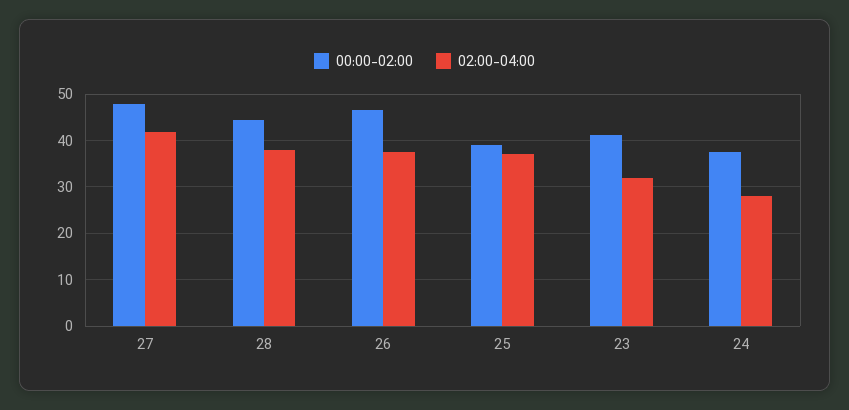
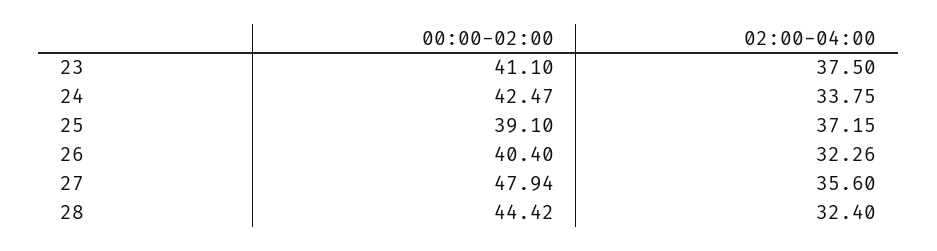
  {
    "00:00-02:00": {
      "27": 47.94,
      "28": 44.42,
-     "26": 46,
+     "26": 40.4,
      "25": 39.1,
      "23": 41.1,
-     "24": 38
+     "24": 42.47
    },
    "02:00-04:00": {
-     "27": 42,
+     "27": 35.6,
-     "28": 38,
+     "28": 32.4,
-     "26": 38,
+     "26": 32.26,
      "25": 37.15,
-     "23": 32,
+     "23": 37.5,
-     "24": 28
+     "24": 33.75
    }
  }

